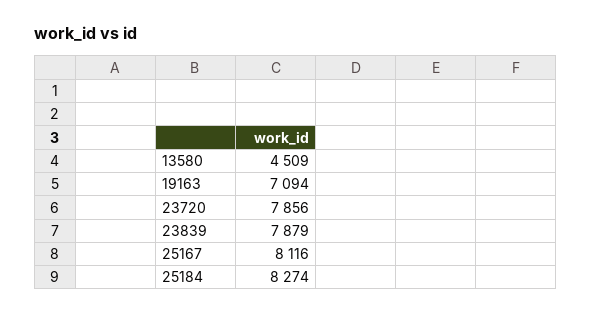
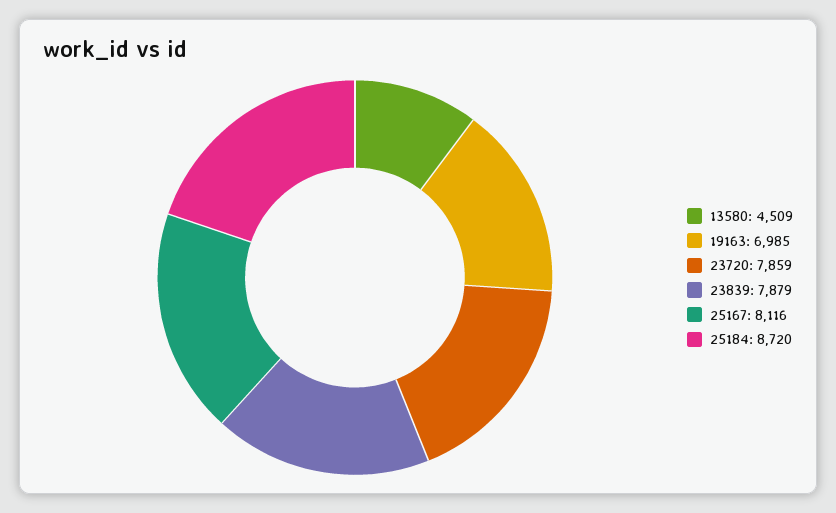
  {
    "13580": 4509,
-   "19163": 7094,
+   "19163": 6985,
-   "23720": 7856,
+   "23720": 7859,
    "23839": 7879,
    "25167": 8116,
-   "25184": 8274
+   "25184": 8720
  }

